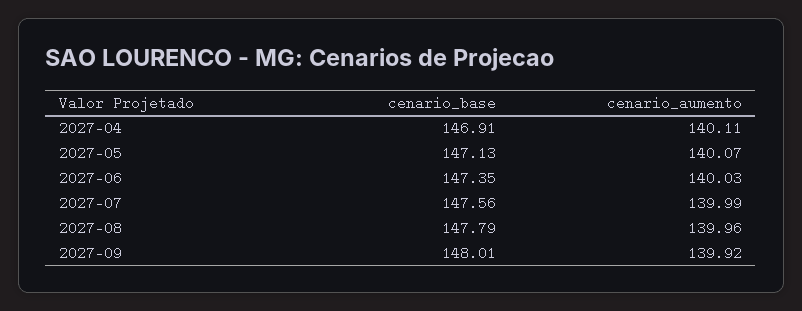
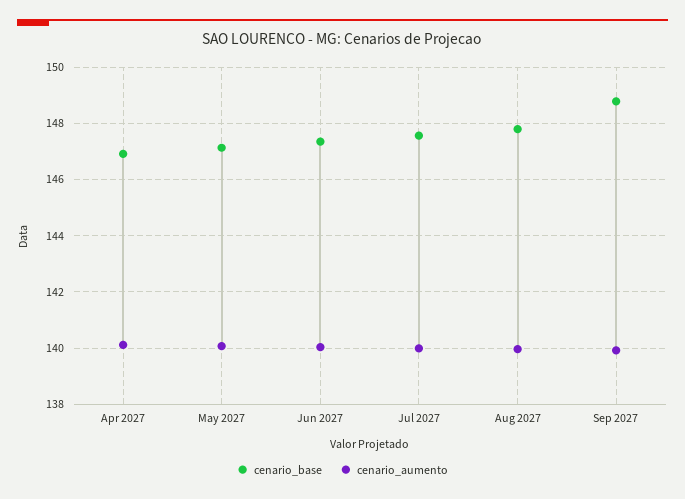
  {
    "cenario_base": {
      "2027-04": 146.91,
      "2027-05": 147.13,
      "2027-06": 147.35,
      "2027-07": 147.56,
      "2027-08": 147.79,
-     "2027-09": 148.01
+     "2027-09": 148.75
    },
    "cenario_aumento": {
      "2027-04": 140.11,
      "2027-05": 140.07,
      "2027-06": 140.03,
      "2027-07": 139.99,
      "2027-08": 139.96,
      "2027-09": 139.92
    }
  }

